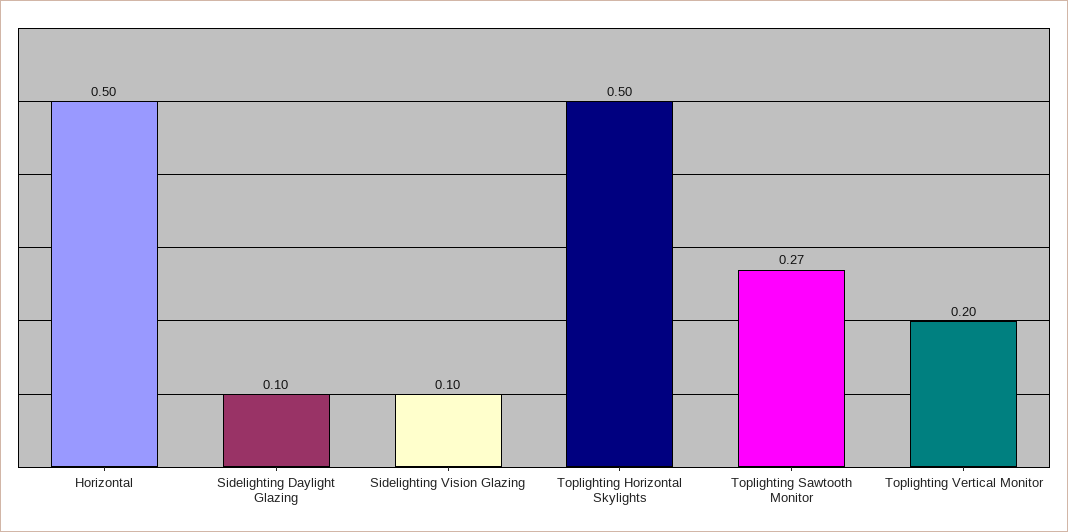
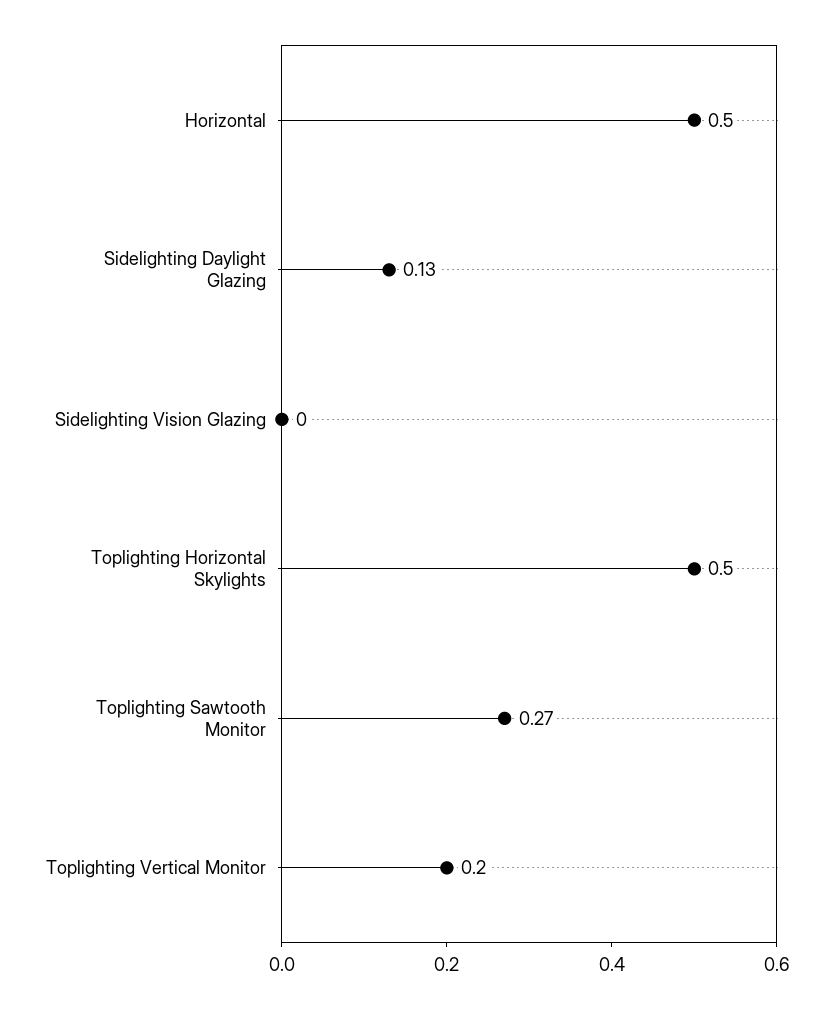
  {
    "Horizontal": 0.5,
-   "Sidelighting Daylight Glazing": 0.1,
+   "Sidelighting Daylight Glazing": 0.13,
-   "Sidelighting Vision Glazing": 0.1,
+   "Sidelighting Vision Glazing": 0,
    "Toplighting Horizontal Skylights": 0.5,
    "Toplighting Sawtooth Monitor": 0.27,
    "Toplighting Vertical Monitor": 0.2
  }

